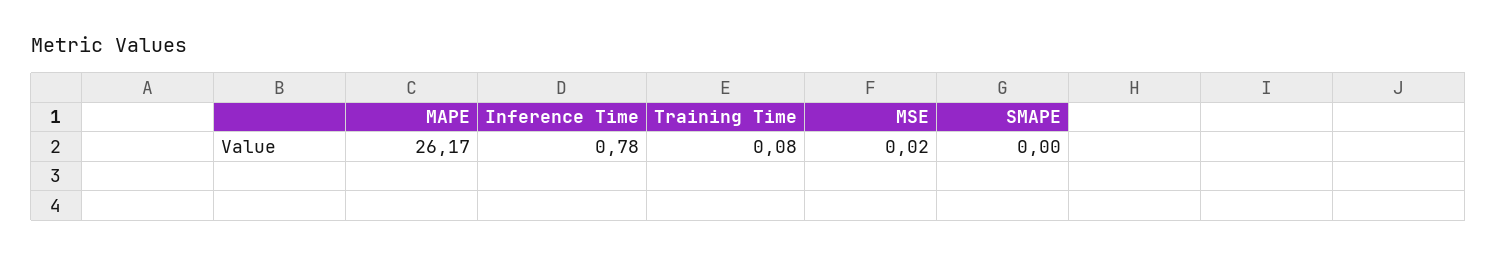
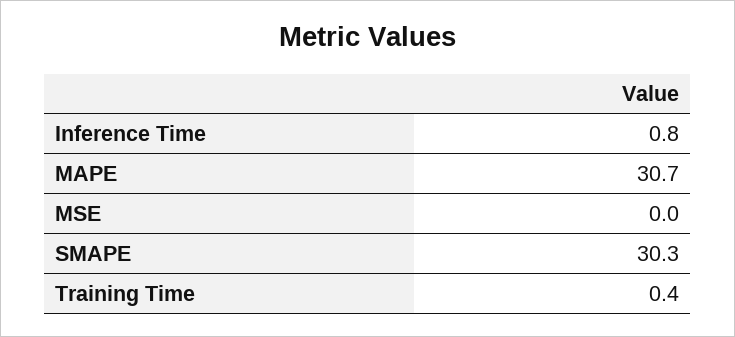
  {
-   "MAPE": 26.17,
+   "MAPE": 30.7,
    "Inference Time": 0.78,
-   "Training Time": 0.08,
+   "Training Time": 0.4,
    "MSE": 0.02,
-   "SMAPE": 0
+   "SMAPE": 30.3
  }

